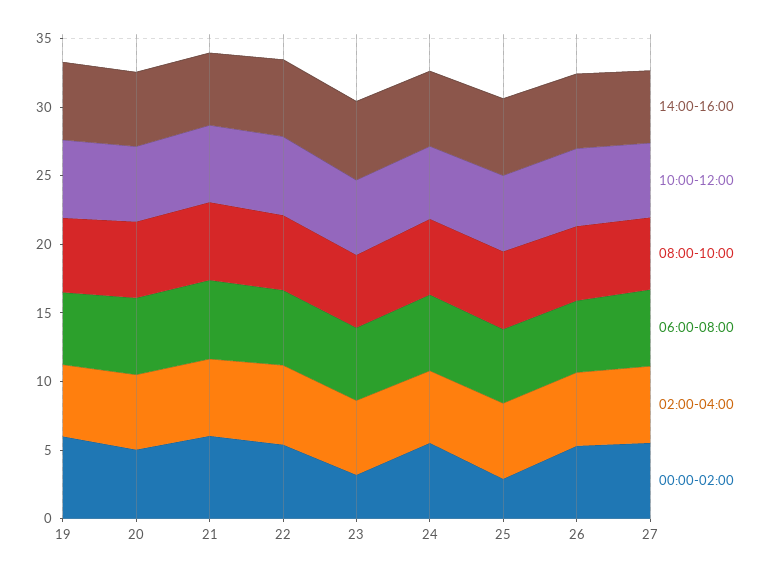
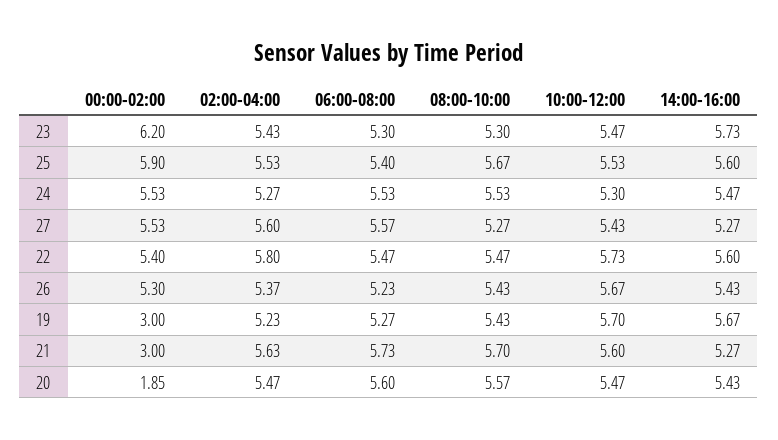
  {
    "14:00-16:00": {
      "19": 5.67,
      "20": 5.43,
      "21": 5.27,
      "22": 5.6,
      "23": 5.73,
      "24": 5.47,
      "25": 5.6,
      "26": 5.43,
      "27": 5.27
    },
    "10:00-12:00": {
      "19": 5.7,
      "20": 5.47,
      "21": 5.6,
      "22": 5.73,
      "23": 5.47,
      "24": 5.3,
      "25": 5.53,
      "26": 5.67,
      "27": 5.43
    },
    "08:00-10:00": {
      "19": 5.43,
      "20": 5.57,
      "21": 5.7,
      "22": 5.47,
      "23": 5.3,
      "24": 5.53,
      "25": 5.67,
      "26": 5.43,
      "27": 5.27
    },
    "06:00-08:00": {
      "19": 5.27,
      "20": 5.6,
      "21": 5.73,
      "22": 5.47,
      "23": 5.3,
      "24": 5.53,
      "25": 5.4,
      "26": 5.23,
      "27": 5.57
    },
    "02:00-04:00": {
      "19": 5.23,
      "20": 5.47,
      "21": 5.63,
      "22": 5.8,
      "23": 5.43,
      "24": 5.27,
      "25": 5.53,
      "26": 5.37,
      "27": 5.6
    },
    "00:00-02:00": {
-     "19": 6,
+     "19": 3,
-     "20": 5,
+     "20": 1.85,
-     "21": 6,
+     "21": 3,
      "22": 5.4,
-     "23": 3,
+     "23": 6.2,
      "24": 5.53,
-     "25": 3,
+     "25": 5.9,
      "26": 5.3,
      "27": 5.53
    }
  }

